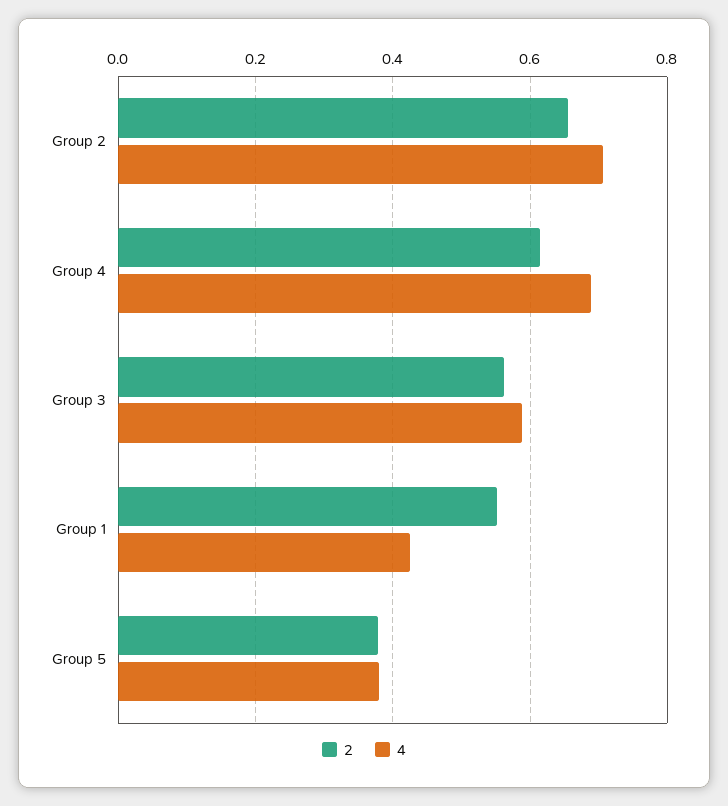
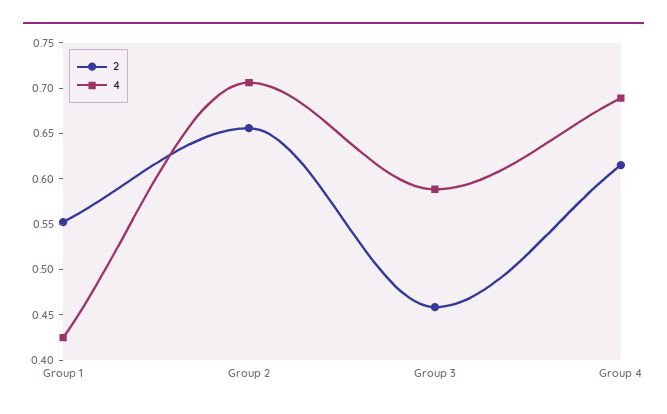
  {
    "2": {
      "Group 2": 0.66,
      "Group 4": 0.62,
-     "Group 3": 0.56,
+     "Group 3": 0.46,
-     "Group 1": 0.55,
+     "Group 1": 0.55
-     "Group 5": 0.38
    },
    "4": {
      "Group 2": 0.71,
      "Group 4": 0.69,
      "Group 3": 0.59,
-     "Group 1": 0.42,
+     "Group 1": 0.42
-     "Group 5": 0.38
    }
  }

